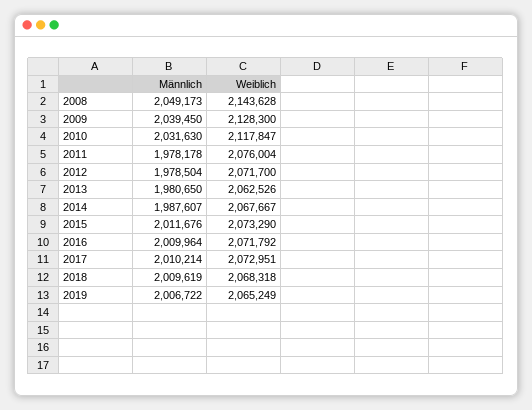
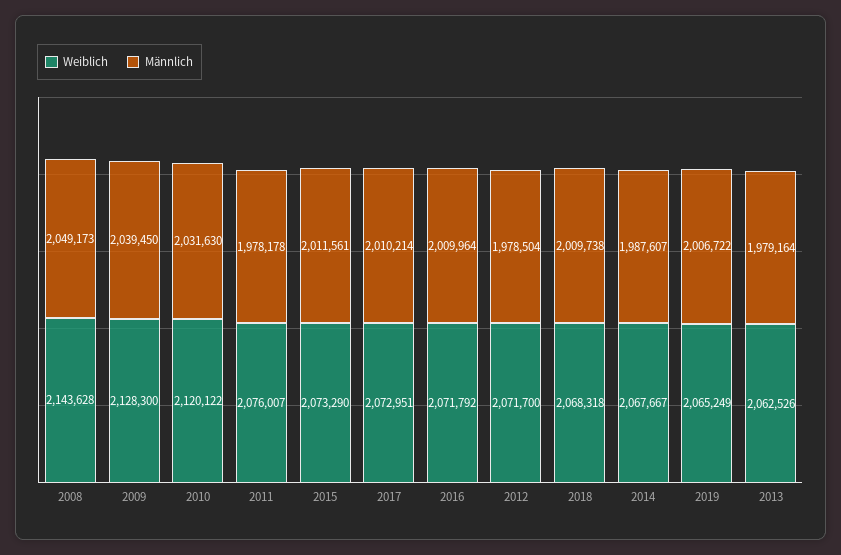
  {
    "Männlich": {
      "2008": 2049173,
      "2009": 2039450,
      "2010": 2031630,
      "2011": 1978178,
      "2012": 1978504,
-     "2013": 1980650,
+     "2013": 1979164,
      "2014": 1987607,
-     "2015": 2011676,
+     "2015": 2011561,
      "2016": 2009964,
      "2017": 2010214,
-     "2018": 2009619,
+     "2018": 2009738,
      "2019": 2006722
    },
    "Weiblich": {
      "2008": 2143628,
      "2009": 2128300,
-     "2010": 2117847,
+     "2010": 2120122,
-     "2011": 2076004,
+     "2011": 2076007,
      "2012": 2071700,
      "2013": 2062526,
      "2014": 2067667,
      "2015": 2073290,
      "2016": 2071792,
      "2017": 2072951,
      "2018": 2068318,
      "2019": 2065249
    }
  }

